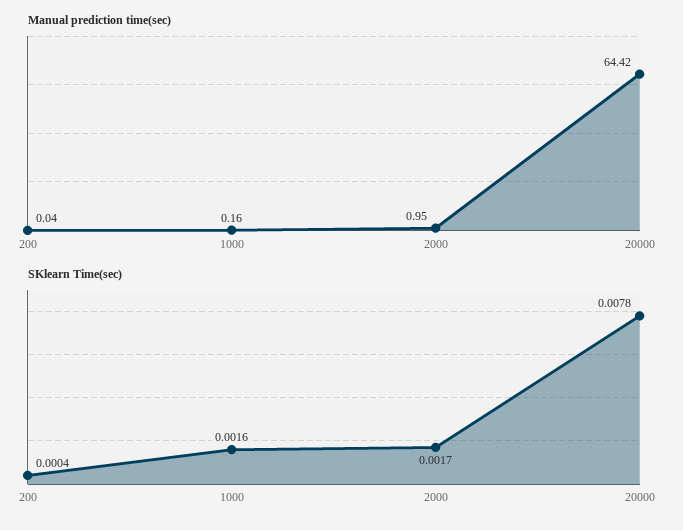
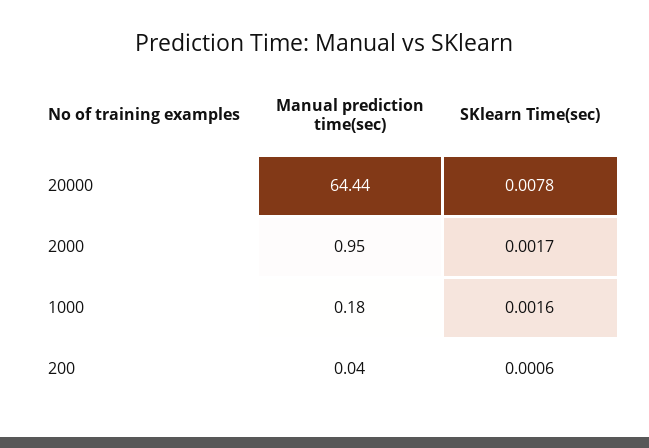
  {
    "Manual prediction time(sec)": {
      "200": 0.04,
-     "1000": 0.16,
+     "1000": 0.18,
      "2000": 0.95,
-     "20000": 64.42
+     "20000": 64.44
    },
    "SKlearn Time(sec)": {
-     "200": 0.0004,
+     "200": 0.0006,
      "1000": 0.0016,
      "2000": 0.0017,
      "20000": 0.0078
    }
  }

